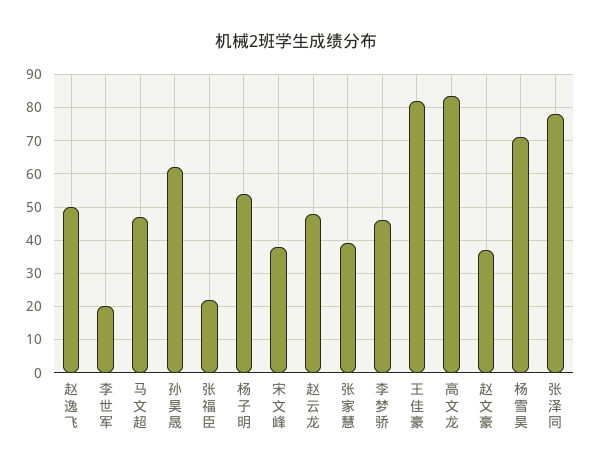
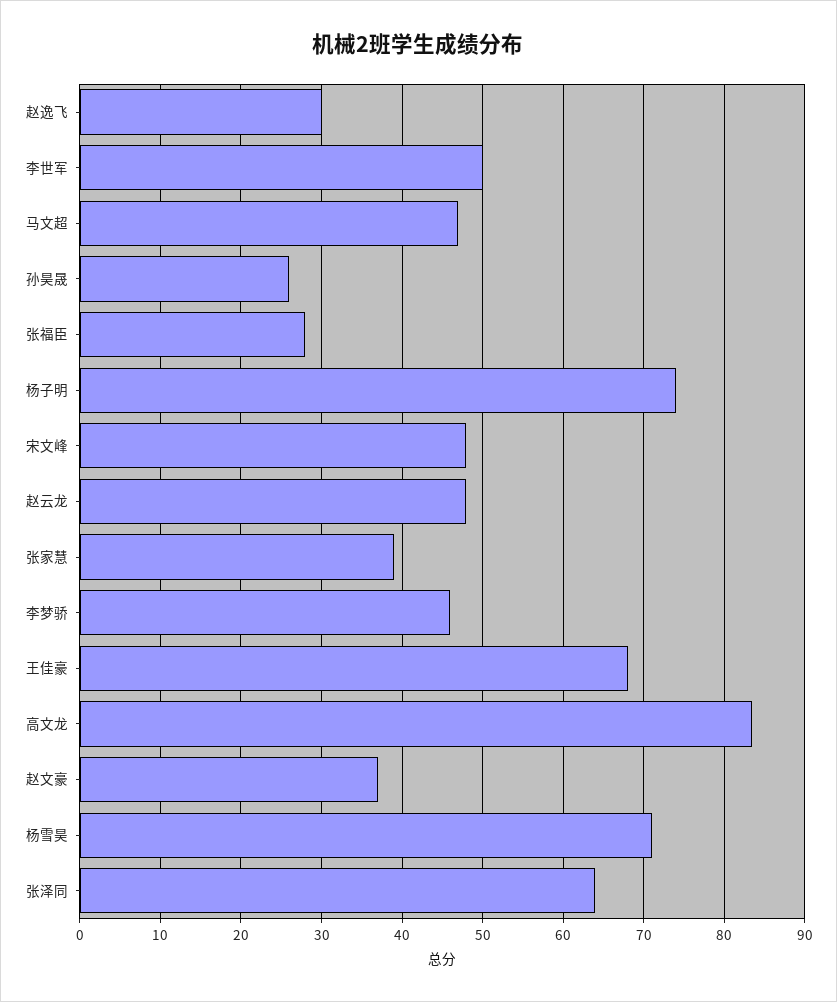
  {
-   "赵逸飞": 50,
+   "赵逸飞": 30,
-   "李世军": 20,
+   "李世军": 50,
    "马文超": 47,
-   "孙昊晟": 62,
+   "孙昊晟": 26,
-   "张福臣": 22,
+   "张福臣": 28,
-   "杨子明": 54,
+   "杨子明": 74,
-   "宋文峰": 38,
+   "宋文峰": 48,
    "赵云龙": 48,
    "张家慧": 39,
    "李梦骄": 46,
-   "王佳豪": 82,
+   "王佳豪": 68,
    "高文龙": 84,
    "赵文豪": 37,
    "杨雪昊": 71,
-   "张泽同": 78
+   "张泽同": 64
  }

